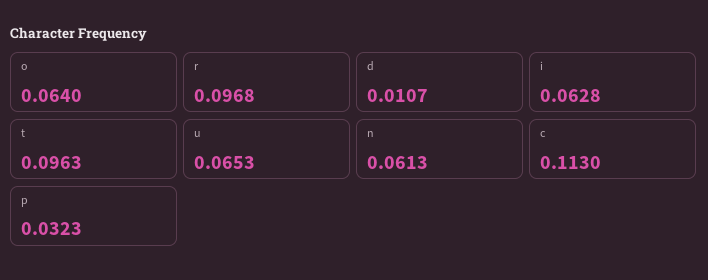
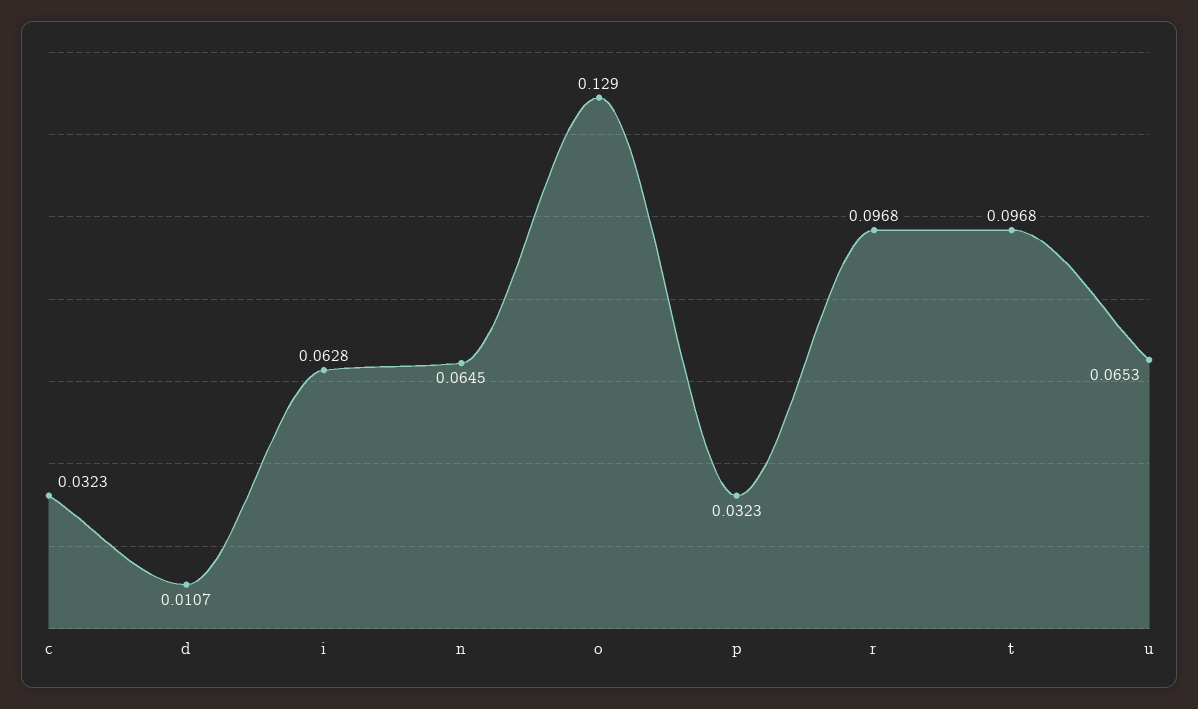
  {
-   "o": 0.064,
+   "o": 0.129,
    "r": 0.0968,
    "d": 0.0107,
    "i": 0.0628,
-   "t": 0.0963,
+   "t": 0.0968,
    "u": 0.0653,
-   "n": 0.0613,
+   "n": 0.0645,
-   "c": 0.113,
+   "c": 0.0323,
    "p": 0.0323
  }

